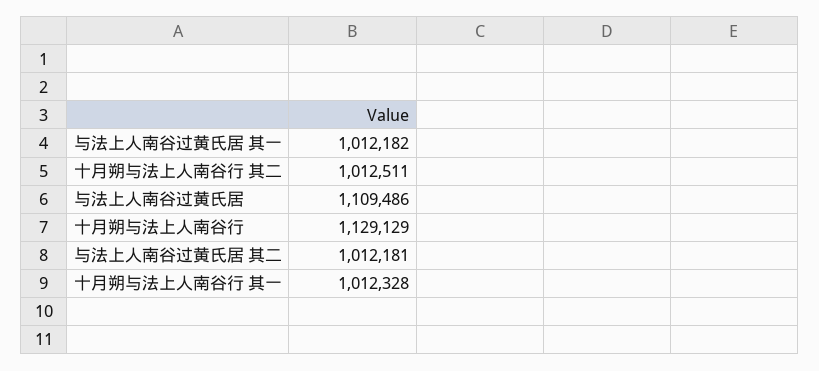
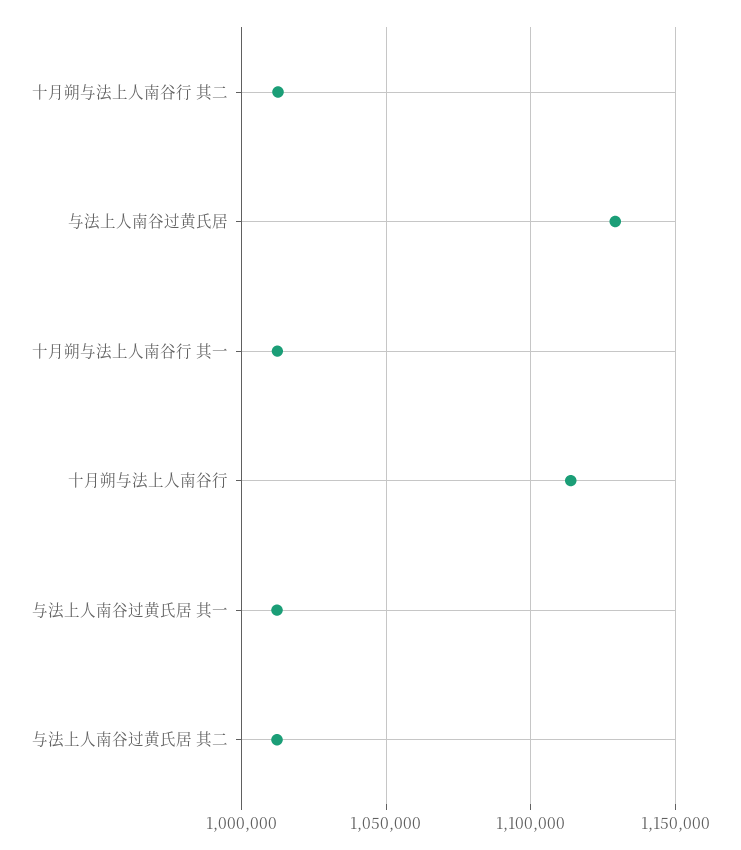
  {
    "与法上人南谷过黄氏居 其一": 1012182,
    "十月朔与法上人南谷行 其二": 1012511,
-   "与法上人南谷过黄氏居": 1109486,
+   "与法上人南谷过黄氏居": 1130000,
-   "十月朔与法上人南谷行": 1129129,
+   "十月朔与法上人南谷行": 1115000,
    "与法上人南谷过黄氏居 其二": 1012181,
    "十月朔与法上人南谷行 其一": 1012328
  }

